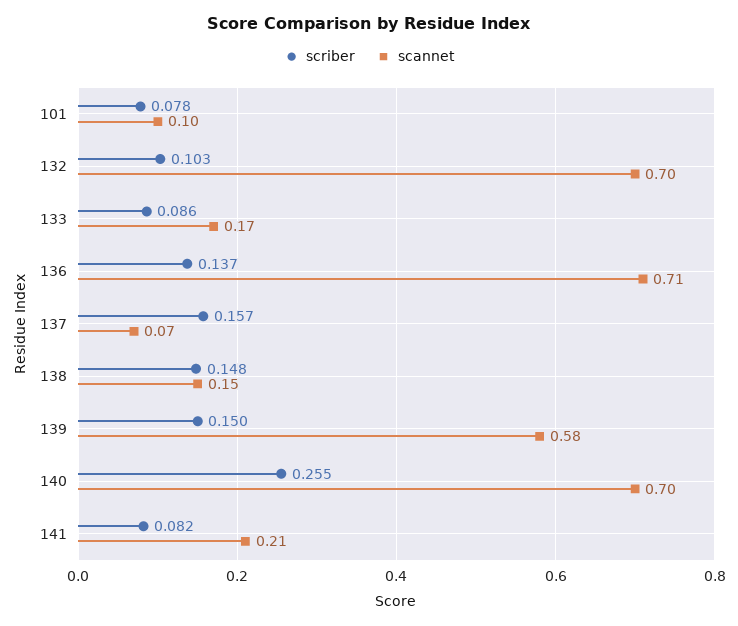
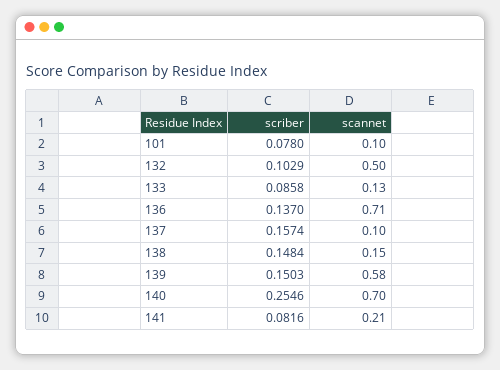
  {
    "scriber": {
      "101": 0.078,
      "132": 0.1029,
      "133": 0.0858,
      "136": 0.137,
      "137": 0.1574,
      "138": 0.1484,
      "139": 0.1503,
      "140": 0.2546,
      "141": 0.0816
    },
    "scannet": {
      "101": 0.1,
-     "132": 0.7,
+     "132": 0.5,
-     "133": 0.17,
+     "133": 0.13,
      "136": 0.71,
-     "137": 0.07,
+     "137": 0.1,
      "138": 0.15,
      "139": 0.58,
      "140": 0.7,
      "141": 0.21
    }
  }

